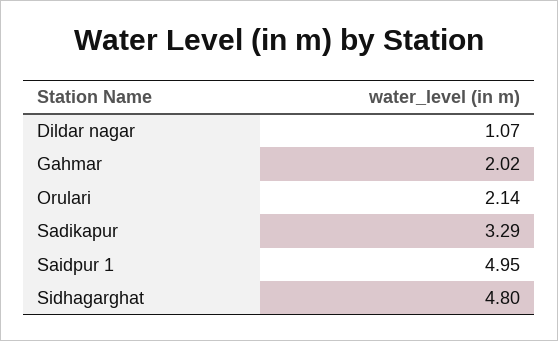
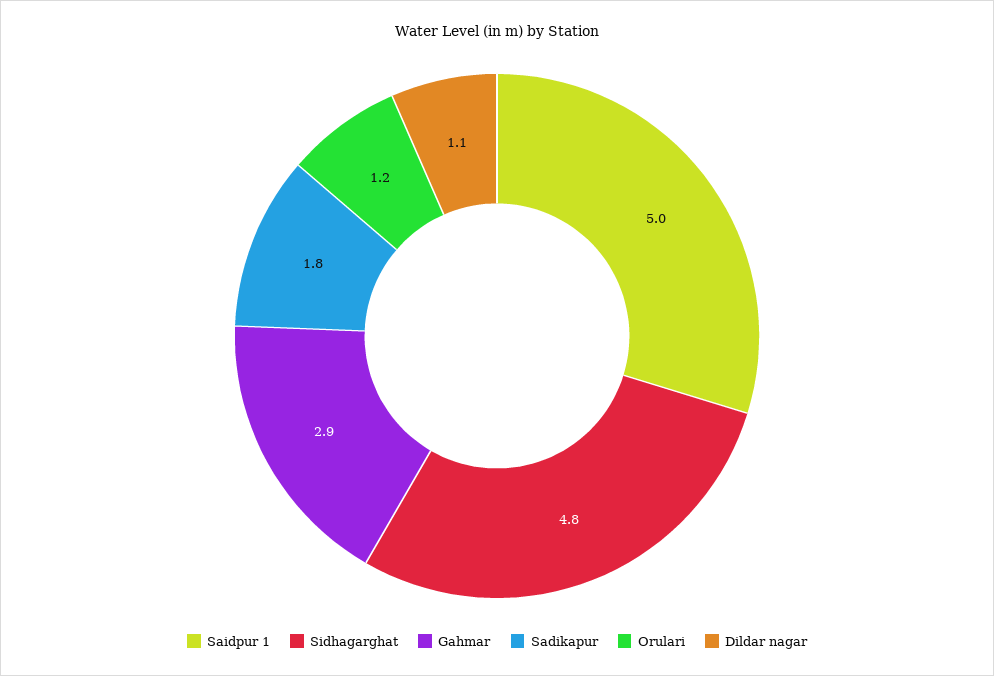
  {
    "Dildar nagar": 1.07,
-   "Gahmar": 2.02,
+   "Gahmar": 2.9,
-   "Orulari": 2.14,
+   "Orulari": 1.2,
-   "Sadikapur": 3.29,
+   "Sadikapur": 1.8,
    "Saidpur 1": 4.95,
    "Sidhagarghat": 4.8
  }

